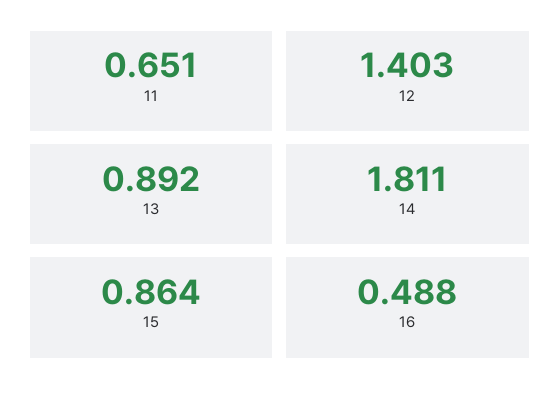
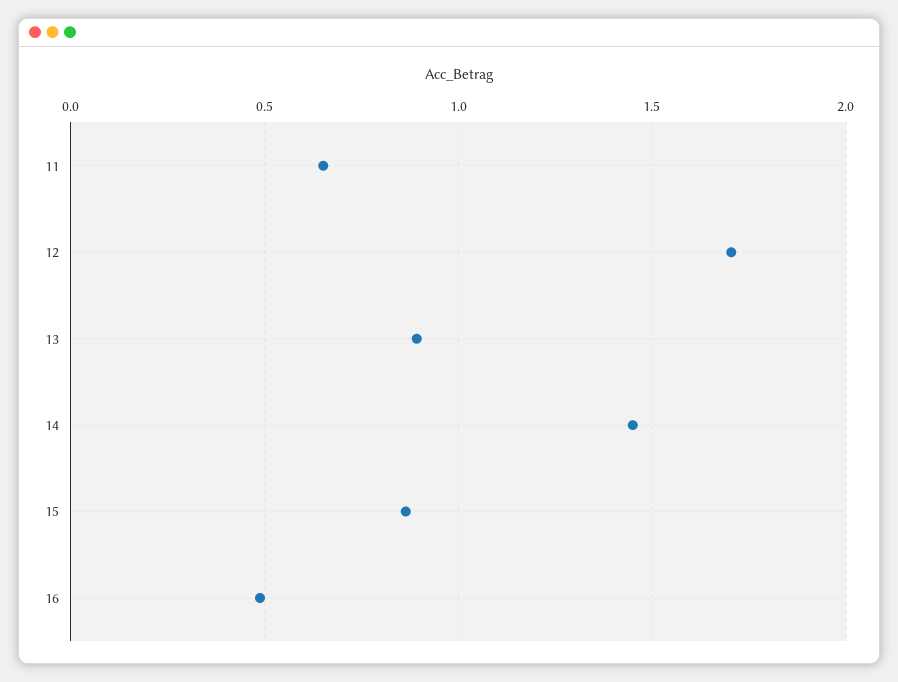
  {
    "11": 0.651,
-   "12": 1.403,
+   "12": 1.7,
    "13": 0.892,
-   "14": 1.811,
+   "14": 1.45,
    "15": 0.864,
    "16": 0.488
  }

